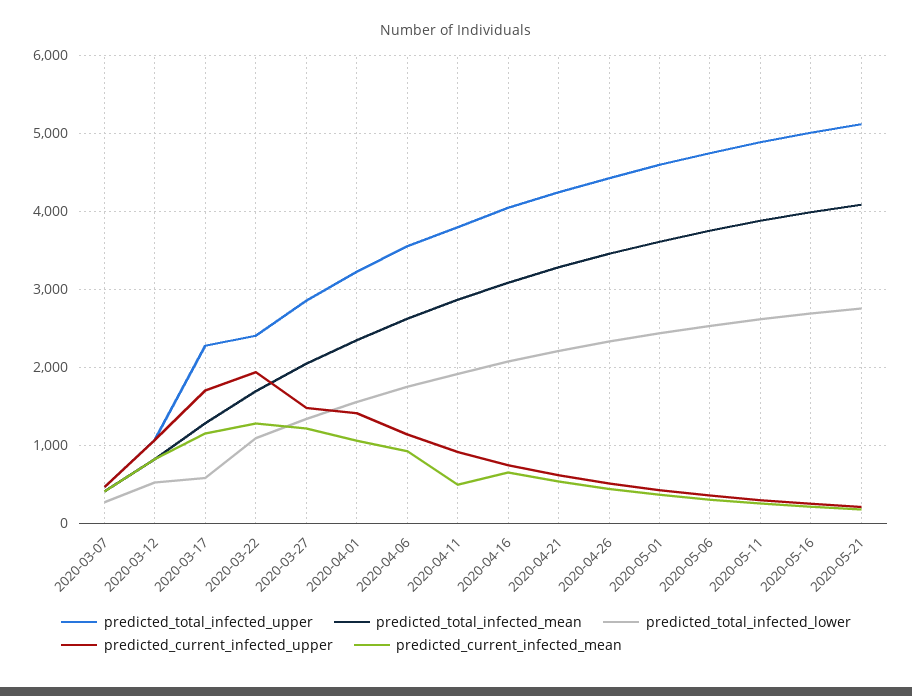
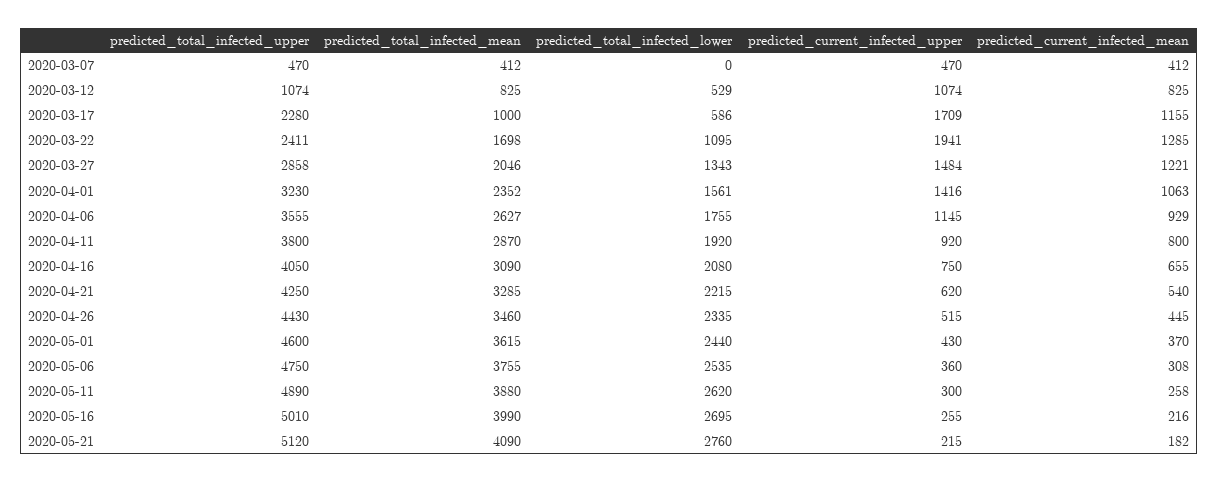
  {
    "predicted_total_infected_upper": {
      "2020-03-07": 470,
      "2020-03-12": 1074,
      "2020-03-17": 2280,
      "2020-03-22": 2411,
      "2020-03-27": 2858,
      "2020-04-01": 3230,
      "2020-04-06": 3555,
      "2020-04-11": 3800,
      "2020-04-16": 4050,
      "2020-04-21": 4250,
      "2020-04-26": 4430,
      "2020-05-01": 4600,
      "2020-05-06": 4750,
      "2020-05-11": 4890,
      "2020-05-16": 5010,
      "2020-05-21": 5120
    },
    "predicted_total_infected_mean": {
      "2020-03-07": 412,
      "2020-03-12": 825,
-     "2020-03-17": 1300,
+     "2020-03-17": 1000,
      "2020-03-22": 1698,
      "2020-03-27": 2046,
      "2020-04-01": 2352,
      "2020-04-06": 2627,
      "2020-04-11": 2870,
      "2020-04-16": 3090,
      "2020-04-21": 3285,
      "2020-04-26": 3460,
      "2020-05-01": 3615,
      "2020-05-06": 3755,
      "2020-05-11": 3880,
      "2020-05-16": 3990,
      "2020-05-21": 4090
    },
    "predicted_total_infected_lower": {
-     "2020-03-07": 300,
+     "2020-03-07": 0,
      "2020-03-12": 529,
      "2020-03-17": 586,
      "2020-03-22": 1095,
      "2020-03-27": 1343,
      "2020-04-01": 1561,
      "2020-04-06": 1755,
      "2020-04-11": 1920,
      "2020-04-16": 2080,
      "2020-04-21": 2215,
      "2020-04-26": 2335,
      "2020-05-01": 2440,
      "2020-05-06": 2535,
      "2020-05-11": 2620,
      "2020-05-16": 2695,
      "2020-05-21": 2760
    },
    "predicted_current_infected_upper": {
      "2020-03-07": 470,
      "2020-03-12": 1074,
      "2020-03-17": 1709,
      "2020-03-22": 1941,
      "2020-03-27": 1484,
      "2020-04-01": 1416,
      "2020-04-06": 1145,
      "2020-04-11": 920,
      "2020-04-16": 750,
      "2020-04-21": 620,
      "2020-04-26": 515,
      "2020-05-01": 430,
      "2020-05-06": 360,
      "2020-05-11": 300,
      "2020-05-16": 255,
      "2020-05-21": 215
    },
    "predicted_current_infected_mean": {
      "2020-03-07": 412,
      "2020-03-12": 825,
      "2020-03-17": 1155,
      "2020-03-22": 1285,
      "2020-03-27": 1221,
      "2020-04-01": 1063,
      "2020-04-06": 929,
-     "2020-04-11": 500,
+     "2020-04-11": 800,
      "2020-04-16": 655,
      "2020-04-21": 540,
      "2020-04-26": 445,
      "2020-05-01": 370,
      "2020-05-06": 308,
      "2020-05-11": 258,
      "2020-05-16": 216,
      "2020-05-21": 182
    }
  }

